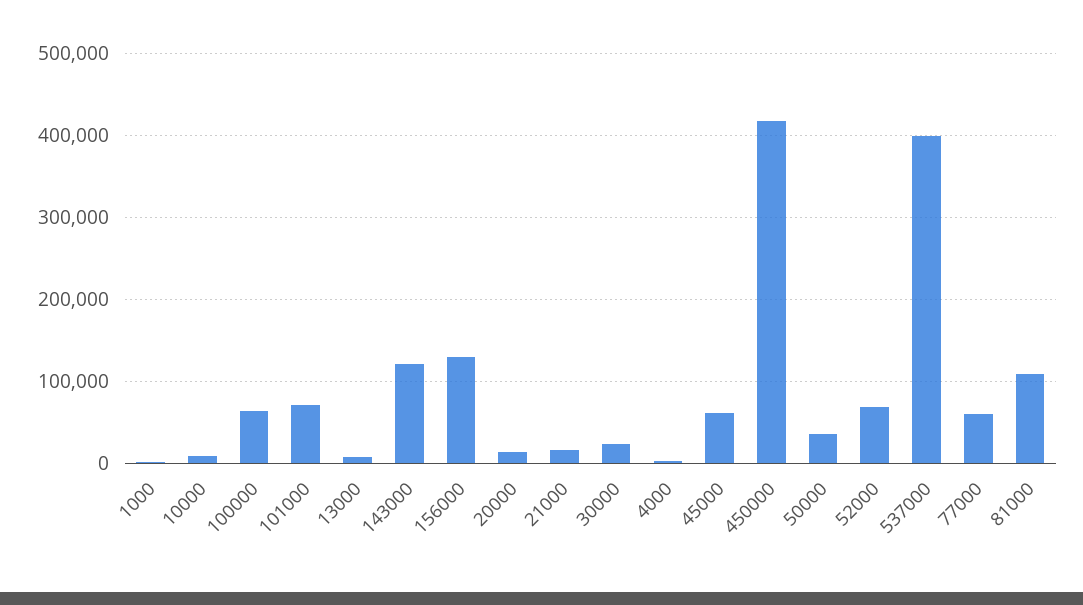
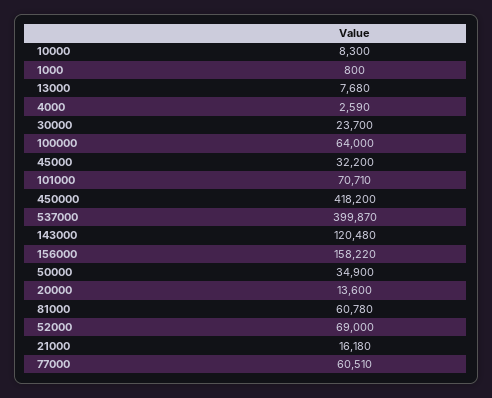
  {
    "1000": 800,
    "10000": 8300,
    "100000": 64000,
    "101000": 70710,
    "13000": 7680,
    "143000": 120480,
-   "156000": 130000,
+   "156000": 158220,
    "20000": 13600,
    "21000": 16180,
    "30000": 23700,
    "4000": 2590,
-   "45000": 60000,
+   "45000": 32200,
    "450000": 418200,
    "50000": 34900,
    "52000": 69000,
    "537000": 399870,
    "77000": 60510,
-   "81000": 110000
+   "81000": 60780
  }

